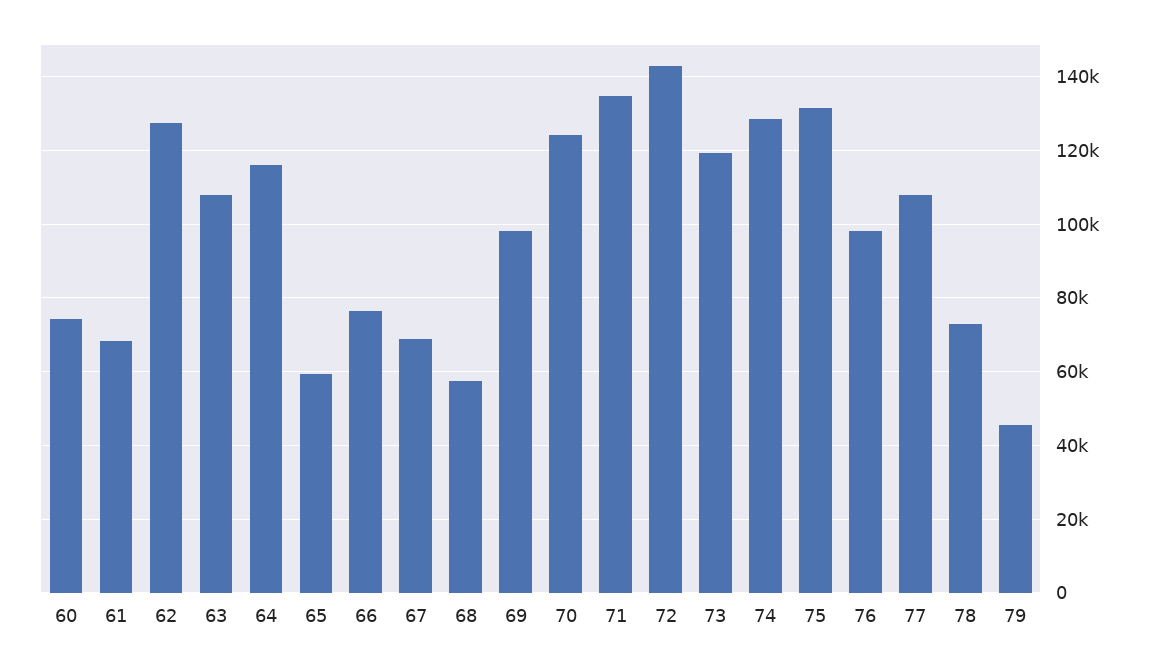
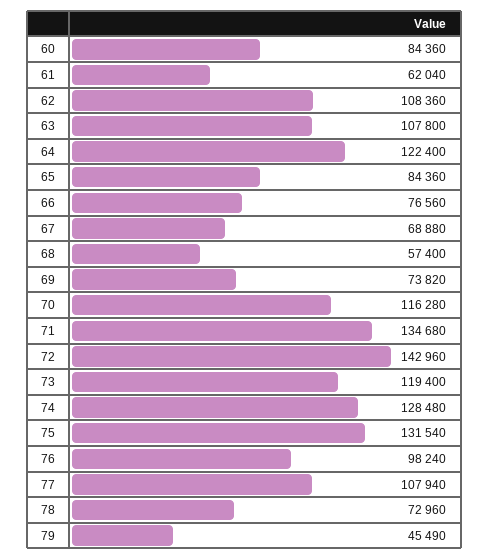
  {
-   "60": 74000,
+   "60": 84360,
-   "61": 68000,
+   "61": 62040,
-   "62": 128000,
+   "62": 108360,
    "63": 107800,
-   "64": 116000,
+   "64": 122400,
-   "65": 60000,
+   "65": 84360,
    "66": 76560,
    "67": 68880,
    "68": 57400,
-   "69": 98000,
+   "69": 73820,
-   "70": 124000,
+   "70": 116280,
    "71": 134680,
    "72": 142960,
    "73": 119400,
    "74": 128480,
    "75": 131540,
    "76": 98240,
    "77": 107940,
    "78": 72960,
    "79": 45490
  }

